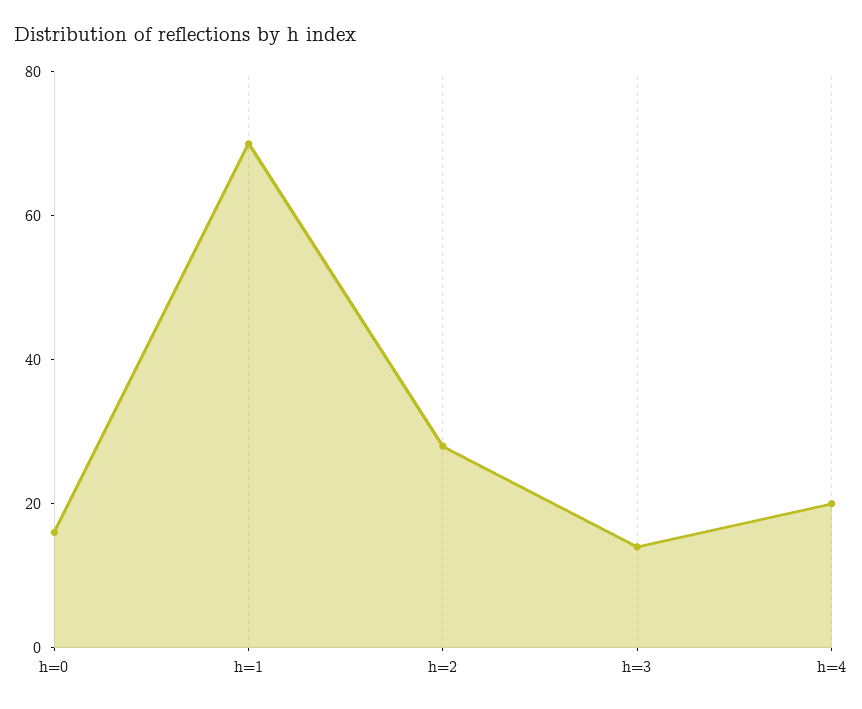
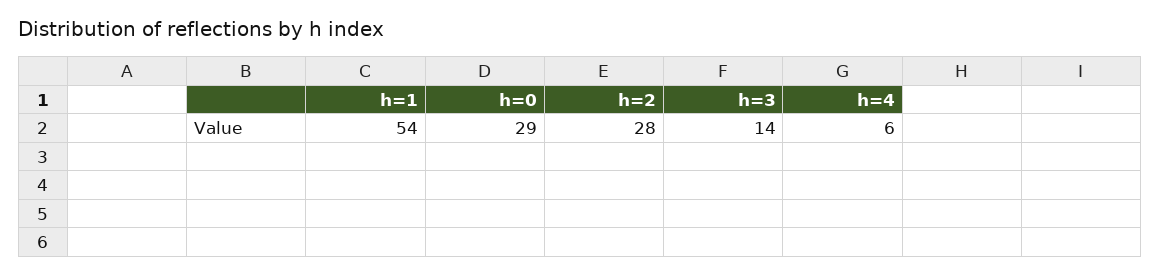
  {
-   "h=0": 15,
+   "h=0": 29,
-   "h=1": 70,
+   "h=1": 54,
    "h=2": 28,
    "h=3": 14,
-   "h=4": 20
+   "h=4": 6
  }

